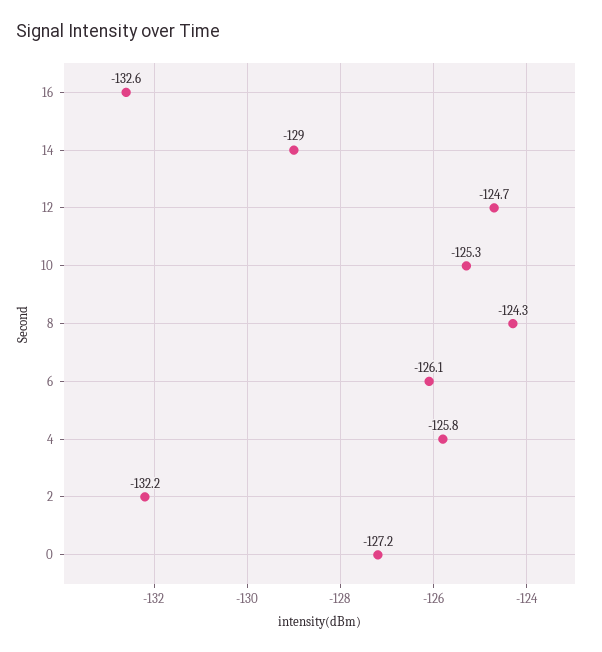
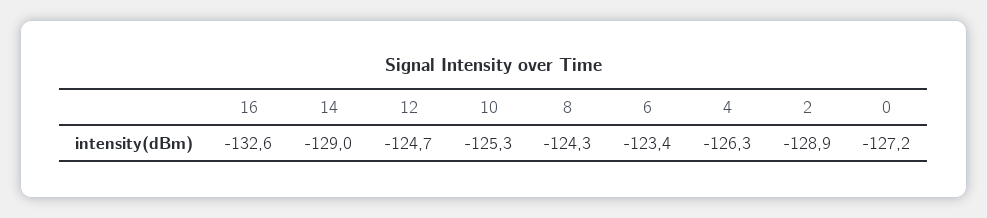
  {
    "16": -132.6,
    "14": -129,
    "12": -124.7,
    "10": -125.3,
    "8": -124.3,
-   "6": -126.1,
+   "6": -123.4,
-   "4": -125.8,
+   "4": -126.3,
-   "2": -132.2,
+   "2": -128.9,
    "0": -127.2
  }

